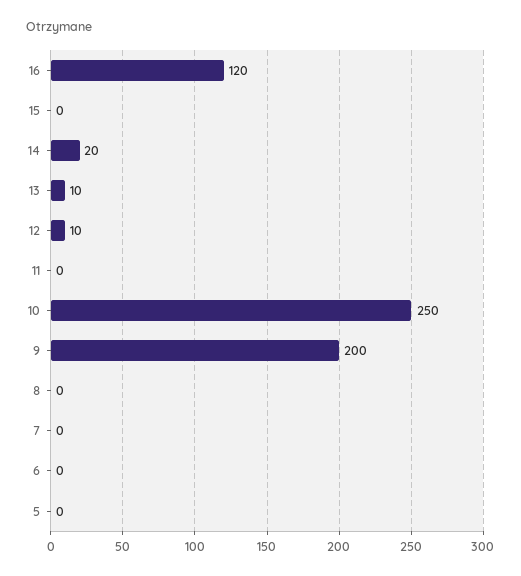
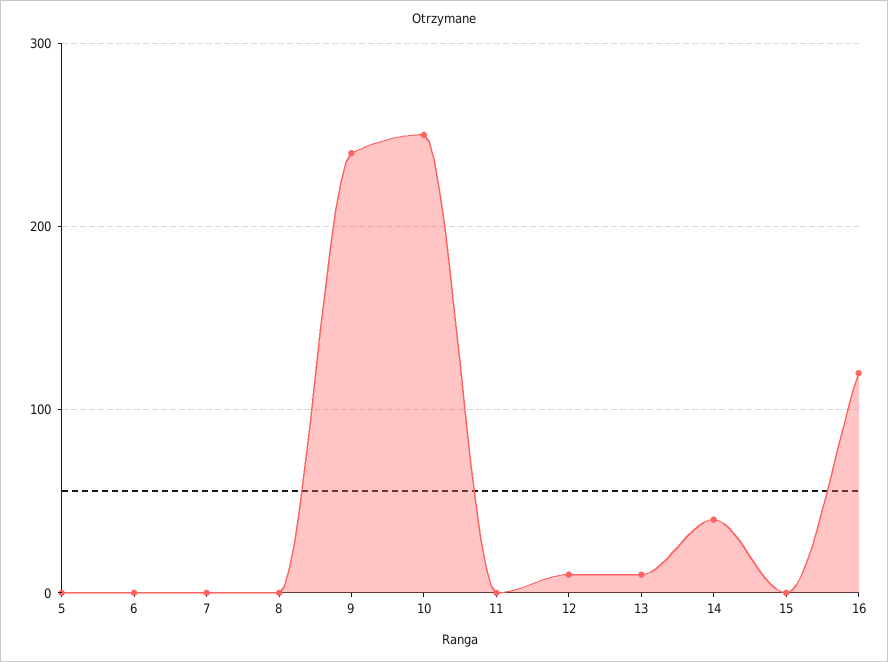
  {
    "16": 120,
    "15": 0,
-   "14": 20,
+   "14": 40,
    "13": 10,
    "12": 10,
    "11": 0,
    "10": 250,
-   "9": 200,
+   "9": 240,
    "8": 0,
    "7": 0,
    "6": 0,
    "5": 0
  }

